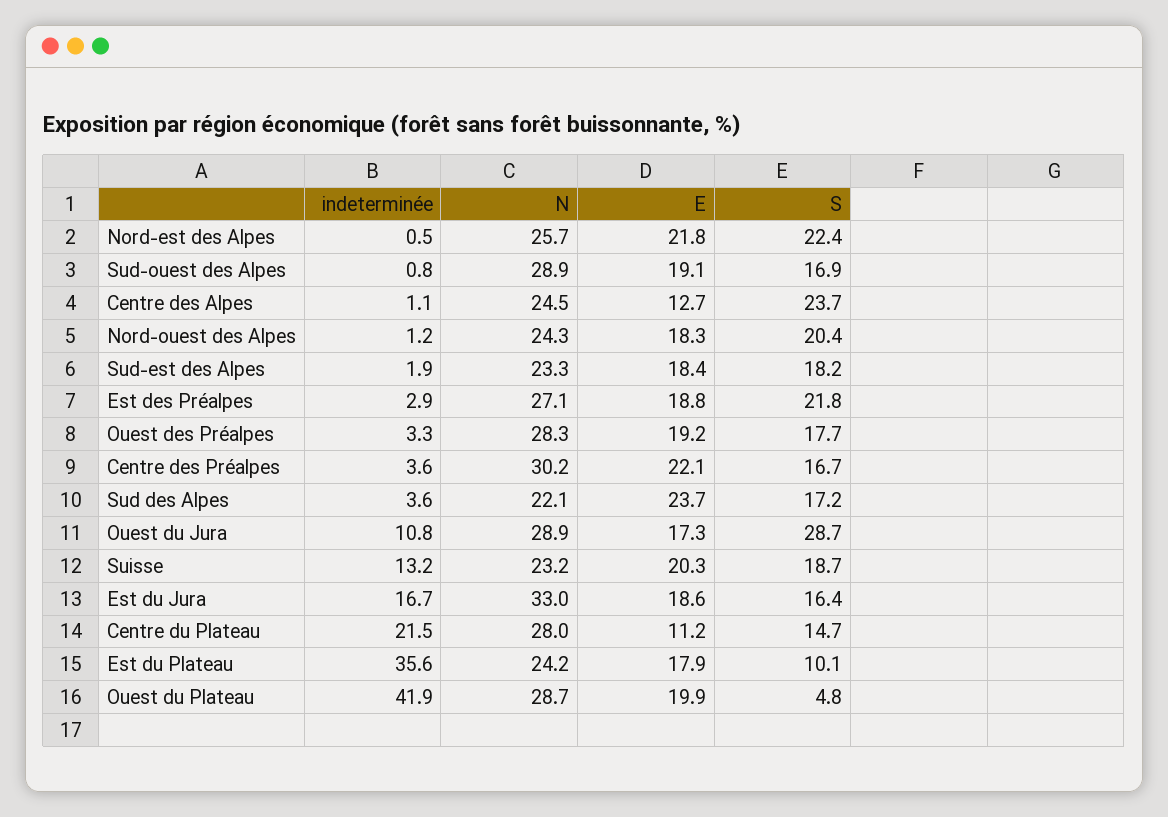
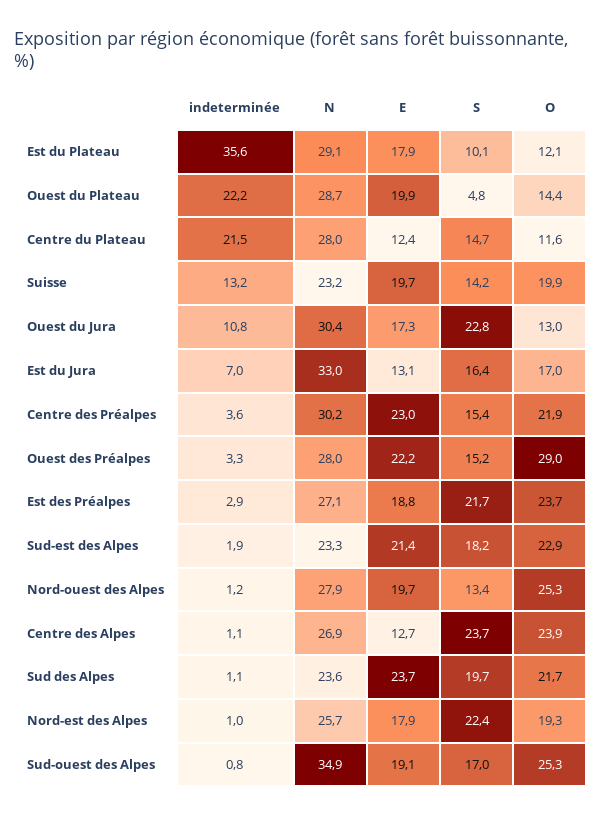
  {
    "indeterminée": {
-     "Nord-est des Alpes": 0.5,
+     "Nord-est des Alpes": 1,
      "Sud-ouest des Alpes": 0.8,
      "Centre des Alpes": 1.1,
      "Nord-ouest des Alpes": 1.2,
      "Sud-est des Alpes": 1.9,
      "Est des Préalpes": 2.9,
      "Ouest des Préalpes": 3.3,
      "Centre des Préalpes": 3.6,
-     "Sud des Alpes": 3.6,
+     "Sud des Alpes": 1.1,
      "Ouest du Jura": 10.8,
      "Suisse": 13.2,
-     "Est du Jura": 16.7,
+     "Est du Jura": 7,
      "Centre du Plateau": 21.5,
      "Est du Plateau": 35.6,
-     "Ouest du Plateau": 41.9
+     "Ouest du Plateau": 22.2
    },
    "N": {
      "Nord-est des Alpes": 25.7,
-     "Sud-ouest des Alpes": 28.9,
+     "Sud-ouest des Alpes": 34.9,
-     "Centre des Alpes": 24.5,
+     "Centre des Alpes": 26.9,
-     "Nord-ouest des Alpes": 24.3,
+     "Nord-ouest des Alpes": 27.9,
      "Sud-est des Alpes": 23.3,
      "Est des Préalpes": 27.1,
-     "Ouest des Préalpes": 28.3,
+     "Ouest des Préalpes": 28,
      "Centre des Préalpes": 30.2,
-     "Sud des Alpes": 22.1,
+     "Sud des Alpes": 23.6,
-     "Ouest du Jura": 28.9,
+     "Ouest du Jura": 30.4,
      "Suisse": 23.2,
      "Est du Jura": 33,
      "Centre du Plateau": 28,
-     "Est du Plateau": 24.2,
+     "Est du Plateau": 29.1,
      "Ouest du Plateau": 28.7
    },
    "E": {
-     "Nord-est des Alpes": 21.8,
+     "Nord-est des Alpes": 17.9,
      "Sud-ouest des Alpes": 19.1,
      "Centre des Alpes": 12.7,
-     "Nord-ouest des Alpes": 18.3,
+     "Nord-ouest des Alpes": 19.7,
-     "Sud-est des Alpes": 18.4,
+     "Sud-est des Alpes": 21.4,
      "Est des Préalpes": 18.8,
-     "Ouest des Préalpes": 19.2,
+     "Ouest des Préalpes": 22.2,
-     "Centre des Préalpes": 22.1,
+     "Centre des Préalpes": 23,
      "Sud des Alpes": 23.7,
      "Ouest du Jura": 17.3,
-     "Suisse": 20.3,
+     "Suisse": 19.7,
-     "Est du Jura": 18.6,
+     "Est du Jura": 13.1,
-     "Centre du Plateau": 11.2,
+     "Centre du Plateau": 12.4,
      "Est du Plateau": 17.9,
      "Ouest du Plateau": 19.9
    },
    "S": {
      "Nord-est des Alpes": 22.4,
-     "Sud-ouest des Alpes": 16.9,
+     "Sud-ouest des Alpes": 17,
      "Centre des Alpes": 23.7,
-     "Nord-ouest des Alpes": 20.4,
+     "Nord-ouest des Alpes": 13.4,
      "Sud-est des Alpes": 18.2,
-     "Est des Préalpes": 21.8,
+     "Est des Préalpes": 21.7,
-     "Ouest des Préalpes": 17.7,
+     "Ouest des Préalpes": 15.2,
-     "Centre des Préalpes": 16.7,
+     "Centre des Préalpes": 15.4,
-     "Sud des Alpes": 17.2,
+     "Sud des Alpes": 19.7,
-     "Ouest du Jura": 28.7,
+     "Ouest du Jura": 22.8,
-     "Suisse": 18.7,
+     "Suisse": 14.2,
      "Est du Jura": 16.4,
      "Centre du Plateau": 14.7,
      "Est du Plateau": 10.1,
      "Ouest du Plateau": 4.8
-   }
+   },
+   "O": {
+     "Est du Plateau": 12.1,
+     "Ouest du Plateau": 14.4,
+     "Centre du Plateau": 11.6,
+     "Suisse": 19.9,
+     "Ouest du Jura": 13,
+     "Est du Jura": 17,
+     "Centre des Préalpes": 21.9,
+     "Ouest des Préalpes": 29,
+     "Est des Préalpes": 23.7,
+     "Sud-est des Alpes": 22.9,
+     "Nord-ouest des Alpes": 25.3,
+     "Centre des Alpes": 23.9,
+     "Sud des Alpes": 21.7,
+     "Nord-est des Alpes": 19.3,
+     "Sud-ouest des Alpes": 25.3
+   }
  }

